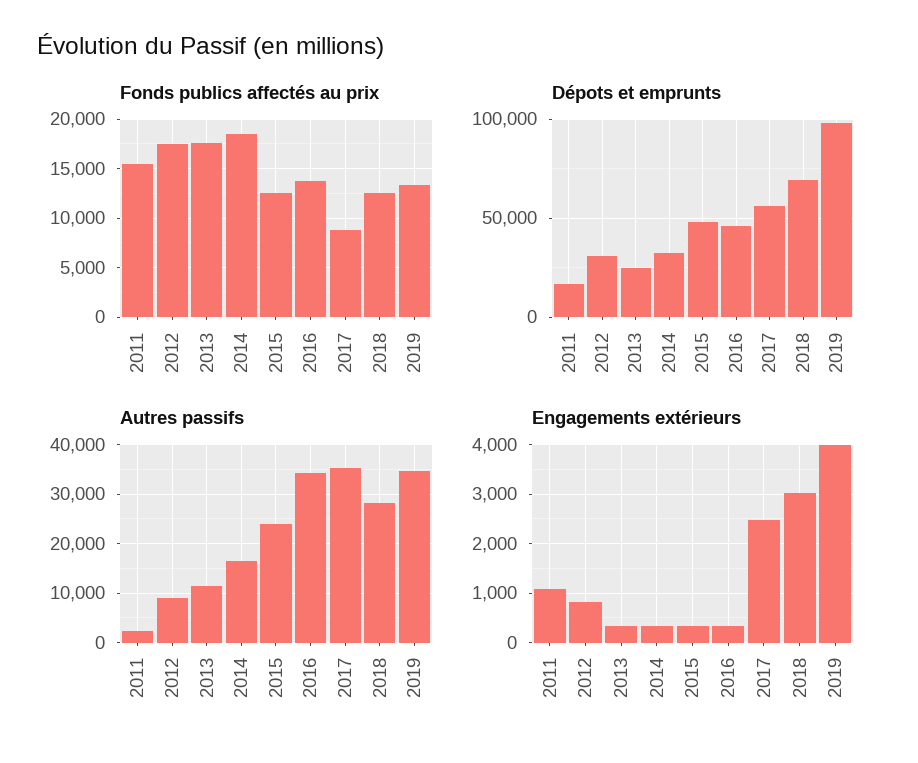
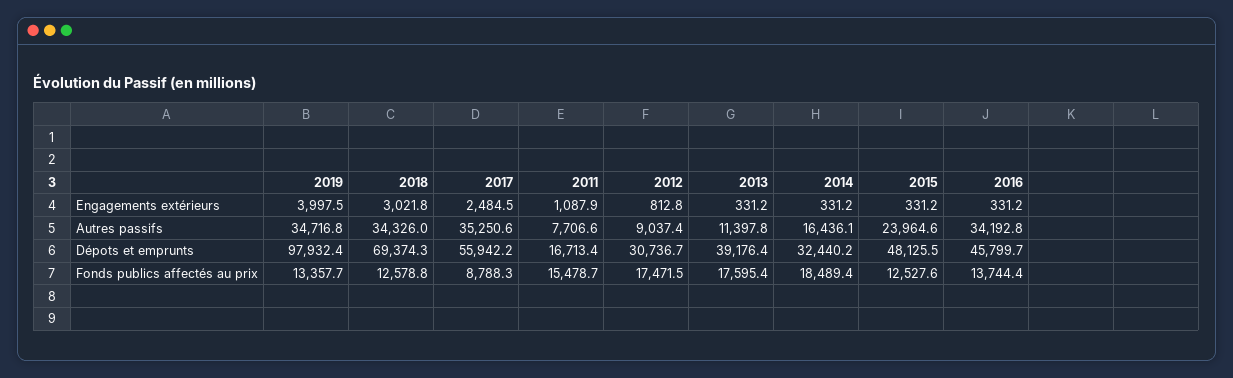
  {
    "Fonds publics affectés au prix": {
      "2011": 15478.7,
      "2012": 17471.5,
      "2013": 17595.4,
      "2014": 18489.4,
      "2015": 12527.6,
      "2016": 13744.4,
      "2017": 8788.3,
      "2018": 12578.8,
      "2019": 13357.7
    },
    "Dépots et emprunts": {
      "2011": 16713.4,
      "2012": 30736.7,
-     "2013": 25000,
+     "2013": 39176.4,
      "2014": 32440.2,
      "2015": 48125.5,
      "2016": 45799.7,
      "2017": 55942.2,
      "2018": 69374.3,
      "2019": 97932.4
    },
    "Autres passifs": {
-     "2011": 2000,
+     "2011": 7706.6,
      "2012": 9037.4,
      "2013": 11397.8,
      "2014": 16436.1,
      "2015": 23964.6,
      "2016": 34192.8,
      "2017": 35250.6,
-     "2018": 28000,
+     "2018": 34326,
      "2019": 34716.8
    },
    "Engagements extérieurs": {
      "2011": 1087.9,
      "2012": 812.8,
      "2013": 331.2,
      "2014": 331.2,
      "2015": 331.2,
      "2016": 331.2,
      "2017": 2484.5,
      "2018": 3021.8,
      "2019": 3997.5
    }
  }

